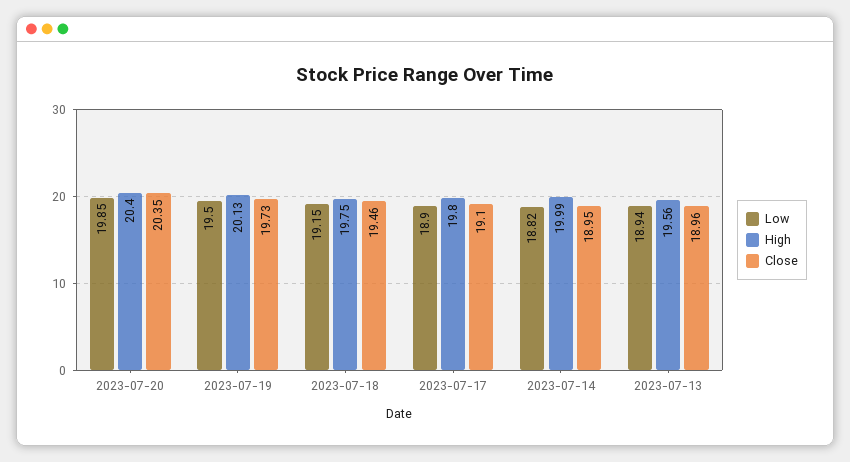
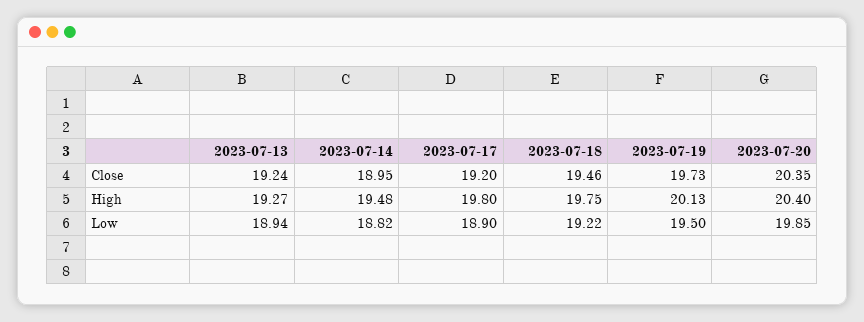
  {
    "Low": {
      "2023-07-20": 19.85,
      "2023-07-19": 19.5,
-     "2023-07-18": 19.15,
+     "2023-07-18": 19.22,
      "2023-07-17": 18.9,
      "2023-07-14": 18.82,
      "2023-07-13": 18.94
    },
    "High": {
      "2023-07-20": 20.4,
      "2023-07-19": 20.13,
      "2023-07-18": 19.75,
      "2023-07-17": 19.8,
-     "2023-07-14": 19.99,
+     "2023-07-14": 19.48,
-     "2023-07-13": 19.56
+     "2023-07-13": 19.27
    },
    "Close": {
      "2023-07-20": 20.35,
      "2023-07-19": 19.73,
      "2023-07-18": 19.46,
-     "2023-07-17": 19.1,
+     "2023-07-17": 19.2,
      "2023-07-14": 18.95,
-     "2023-07-13": 18.96
+     "2023-07-13": 19.24
    }
  }

